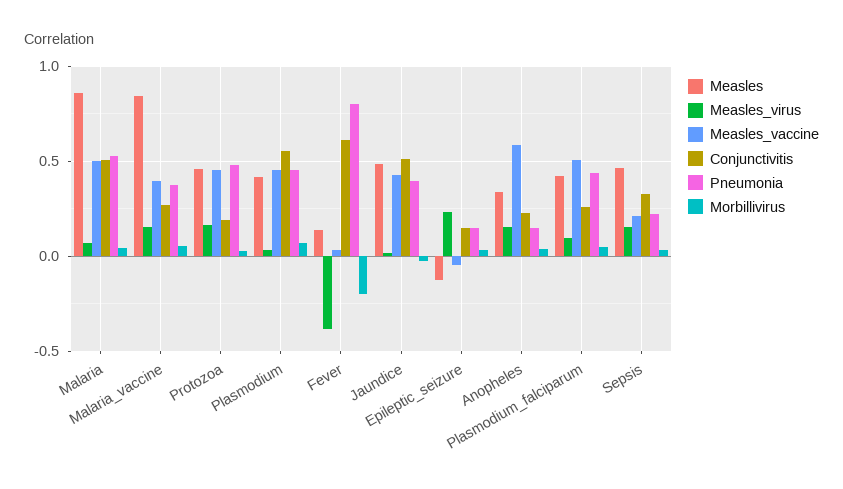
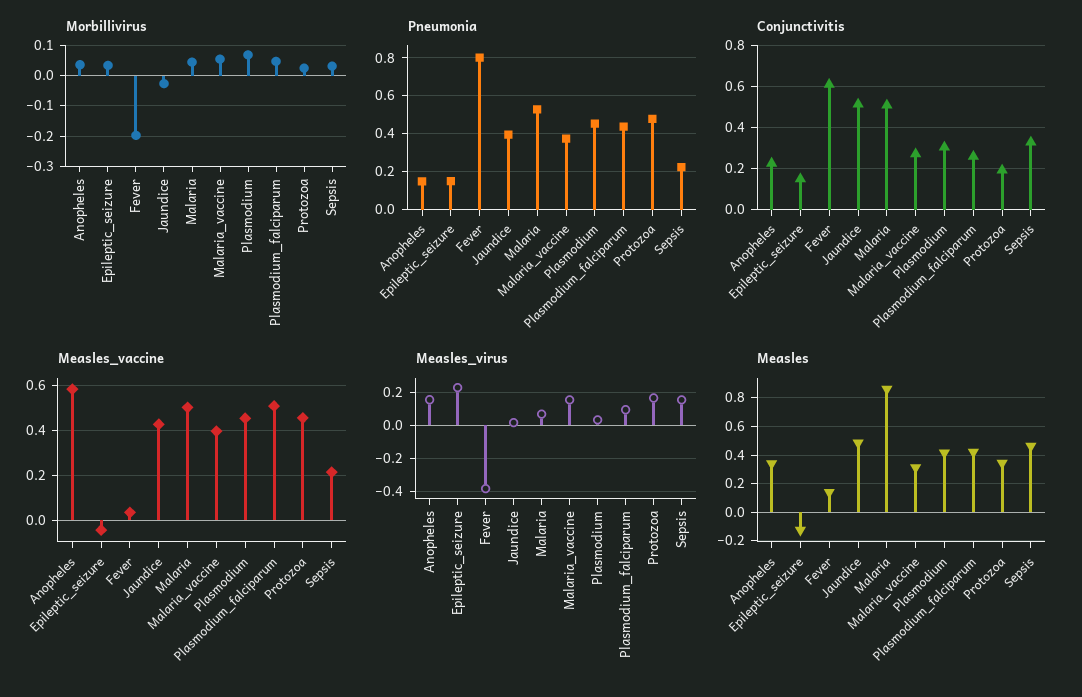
  {
    "Measles": {
      "Malaria": 0.85,
-     "Malaria_vaccine": 0.85,
+     "Malaria_vaccine": 0.3,
-     "Protozoa": 0.45,
+     "Protozoa": 0.35,
      "Plasmodium": 0.4,
      "Fever": 0.15,
      "Jaundice": 0.5,
      "Epileptic_seizure": -0.15,
      "Anopheles": 0.35,
      "Plasmodium_falciparum": 0.4,
      "Sepsis": 0.45
    },
    "Measles_virus": {
      "Malaria": 0.05,
      "Malaria_vaccine": 0.15,
      "Protozoa": 0.15,
      "Plasmodium": 0.05,
      "Fever": -0.4,
      "Jaundice": 0,
      "Epileptic_seizure": 0.25,
      "Anopheles": 0.15,
      "Plasmodium_falciparum": 0.1,
      "Sepsis": 0.15
    },
    "Measles_vaccine": {
      "Malaria": 0.5,
      "Malaria_vaccine": 0.4,
      "Protozoa": 0.45,
      "Plasmodium": 0.45,
      "Fever": 0.05,
      "Jaundice": 0.45,
      "Epileptic_seizure": -0.05,
      "Anopheles": 0.6,
      "Plasmodium_falciparum": 0.5,
      "Sepsis": 0.2
    },
    "Conjunctivitis": {
      "Malaria": 0.5,
      "Malaria_vaccine": 0.25,
      "Protozoa": 0.2,
-     "Plasmodium": 0.55,
+     "Plasmodium": 0.3,
      "Fever": 0.6,
      "Jaundice": 0.5,
      "Epileptic_seizure": 0.15,
      "Anopheles": 0.25,
      "Plasmodium_falciparum": 0.25,
      "Sepsis": 0.35
    },
    "Pneumonia": {
      "Malaria": 0.55,
      "Malaria_vaccine": 0.35,
      "Protozoa": 0.5,
      "Plasmodium": 0.45,
      "Fever": 0.8,
      "Jaundice": 0.4,
      "Epileptic_seizure": 0.15,
      "Anopheles": 0.15,
      "Plasmodium_falciparum": 0.45,
      "Sepsis": 0.2
    },
    "Morbillivirus": {
      "Malaria": 0.04,
      "Malaria_vaccine": 0.06,
      "Protozoa": 0.02,
      "Plasmodium": 0.06,
      "Fever": -0.2,
      "Jaundice": -0.02,
      "Epileptic_seizure": 0.04,
      "Anopheles": 0.04,
      "Plasmodium_falciparum": 0.04,
      "Sepsis": 0.04
    }
  }

